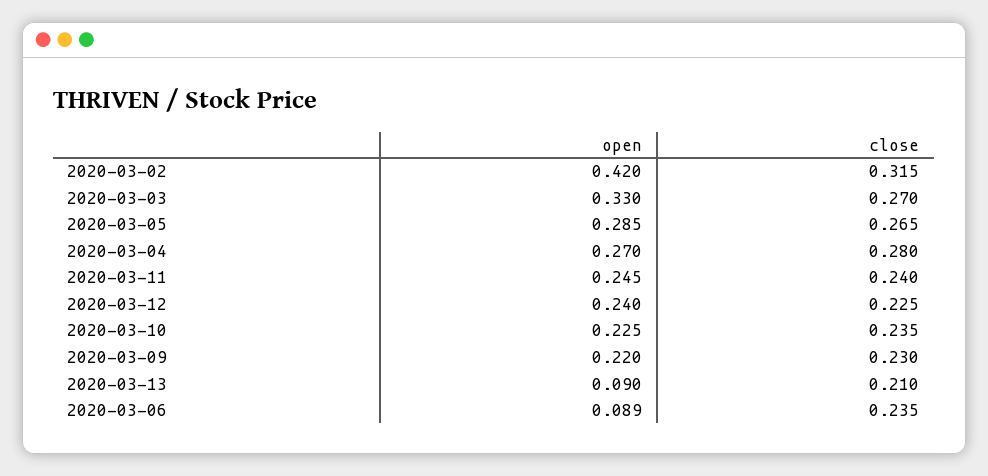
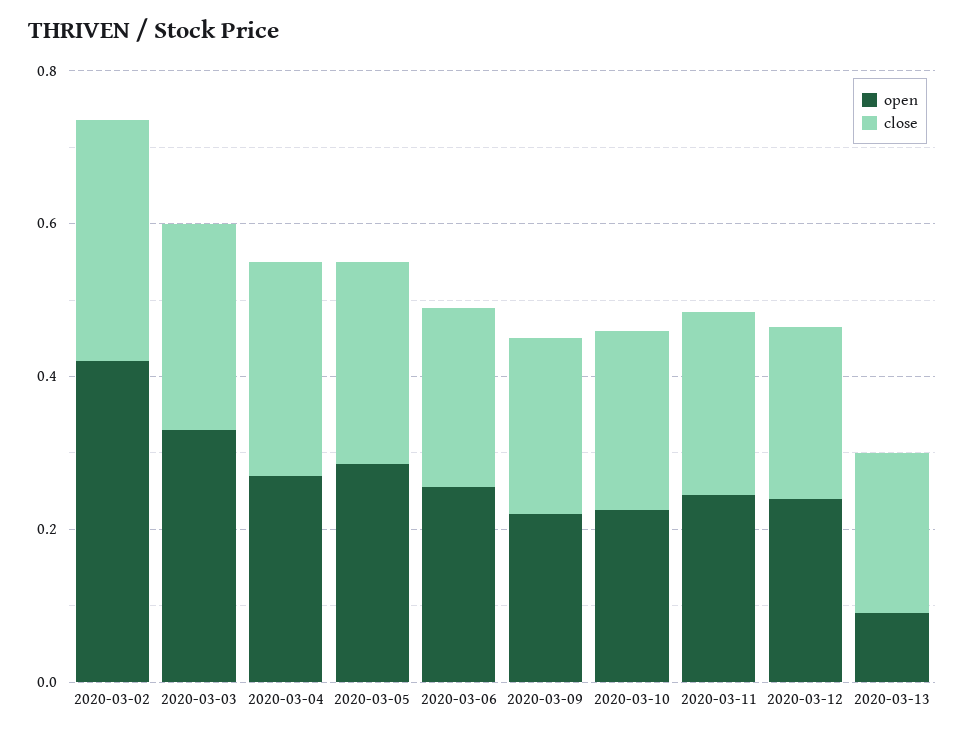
  {
    "open": {
      "2020-03-02": 0.42,
      "2020-03-03": 0.33,
      "2020-03-05": 0.285,
      "2020-03-04": 0.27,
      "2020-03-11": 0.245,
      "2020-03-12": 0.24,
      "2020-03-10": 0.225,
      "2020-03-09": 0.22,
      "2020-03-13": 0.09,
-     "2020-03-06": 0.089
+     "2020-03-06": 0.25
    },
    "close": {
      "2020-03-02": 0.315,
      "2020-03-03": 0.27,
      "2020-03-05": 0.265,
      "2020-03-04": 0.28,
      "2020-03-11": 0.24,
      "2020-03-12": 0.225,
      "2020-03-10": 0.235,
      "2020-03-09": 0.23,
      "2020-03-13": 0.21,
      "2020-03-06": 0.235
    }
  }

